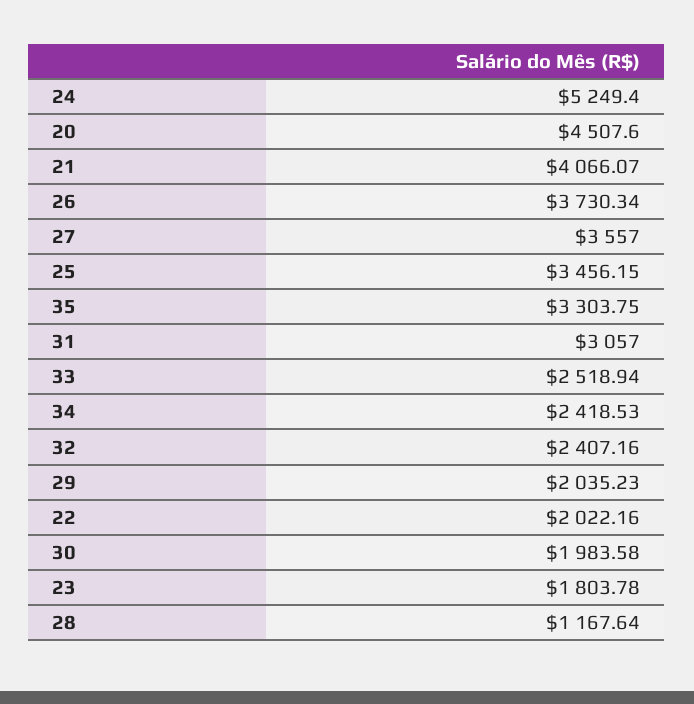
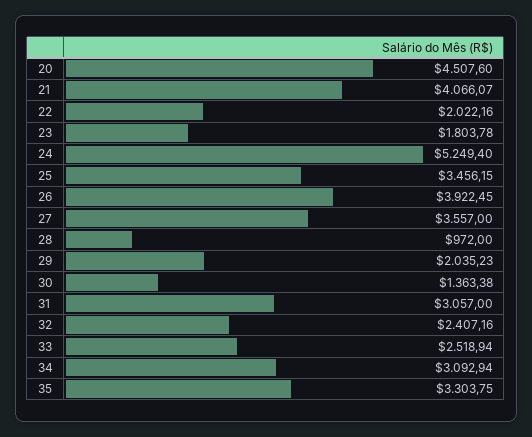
  {
    "24": 5249.4,
    "20": 4507.6,
    "21": 4066.07,
-   "26": 3730.34,
+   "26": 3922.45,
    "27": 3557,
    "25": 3456.15,
    "35": 3303.75,
    "31": 3057,
    "33": 2518.94,
-   "34": 2418.53,
+   "34": 3092.94,
    "32": 2407.16,
    "29": 2035.23,
    "22": 2022.16,
-   "30": 1983.58,
+   "30": 1363.38,
    "23": 1803.78,
-   "28": 1167.64
+   "28": 972
  }

